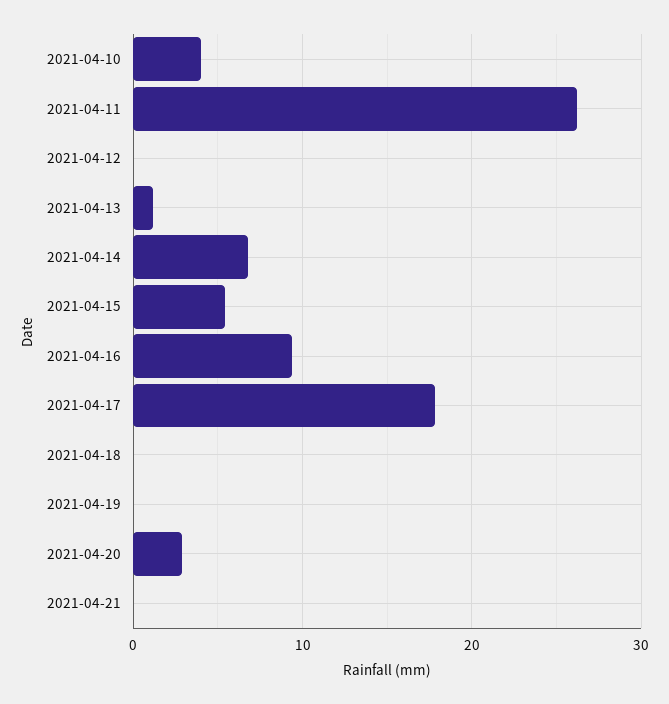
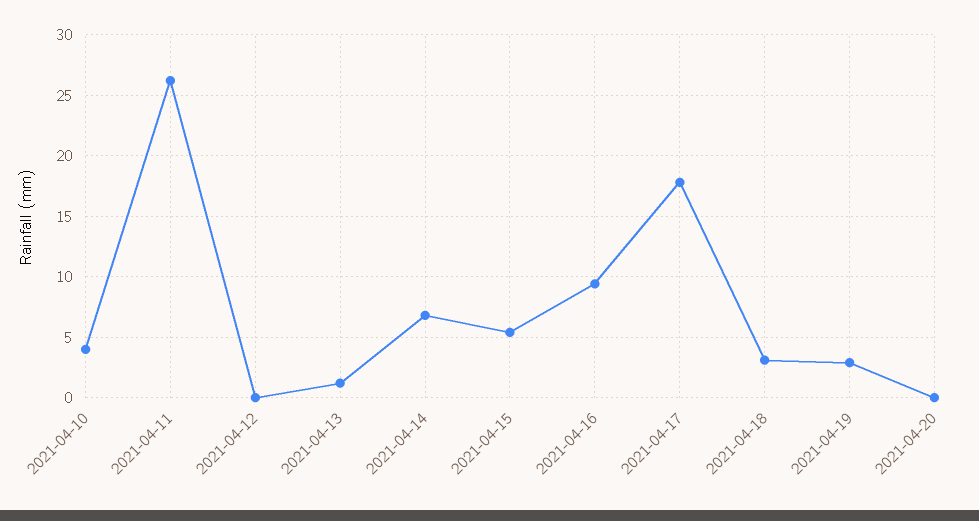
  {
    "2021-04-10": 4,
    "2021-04-11": 26,
    "2021-04-12": 0,
    "2021-04-13": 1,
    "2021-04-14": 7,
    "2021-04-15": 5.5,
    "2021-04-16": 9.5,
    "2021-04-17": 18,
-   "2021-04-18": 0,
+   "2021-04-18": 3,
-   "2021-04-19": 0,
+   "2021-04-19": 3,
-   "2021-04-20": 3,
+   "2021-04-20": 0
-   "2021-04-21": 0
  }

